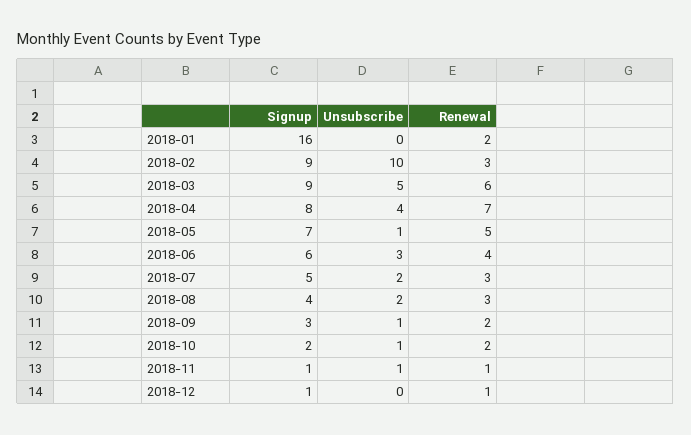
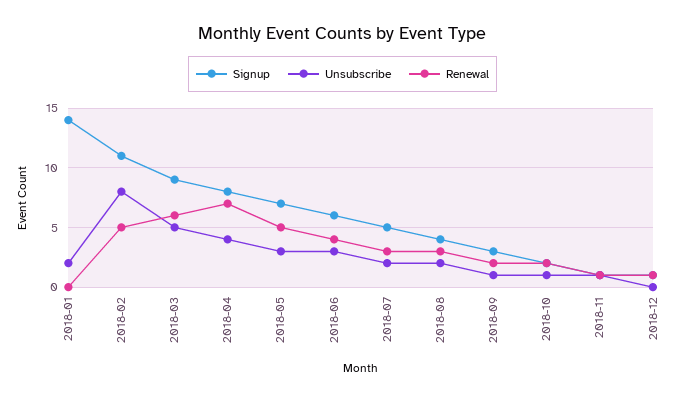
  {
    "Signup": {
-     "2018-01": 16,
+     "2018-01": 14,
-     "2018-02": 9,
+     "2018-02": 11,
      "2018-03": 9,
      "2018-04": 8,
      "2018-05": 7,
      "2018-06": 6,
      "2018-07": 5,
      "2018-08": 4,
      "2018-09": 3,
      "2018-10": 2,
      "2018-11": 1,
      "2018-12": 1
    },
    "Unsubscribe": {
-     "2018-01": 0,
+     "2018-01": 2,
-     "2018-02": 10,
+     "2018-02": 8,
      "2018-03": 5,
      "2018-04": 4,
-     "2018-05": 1,
+     "2018-05": 3,
      "2018-06": 3,
      "2018-07": 2,
      "2018-08": 2,
      "2018-09": 1,
      "2018-10": 1,
      "2018-11": 1,
      "2018-12": 0
    },
    "Renewal": {
-     "2018-01": 2,
+     "2018-01": 0,
-     "2018-02": 3,
+     "2018-02": 5,
      "2018-03": 6,
      "2018-04": 7,
      "2018-05": 5,
      "2018-06": 4,
      "2018-07": 3,
      "2018-08": 3,
      "2018-09": 2,
      "2018-10": 2,
      "2018-11": 1,
      "2018-12": 1
    }
  }

